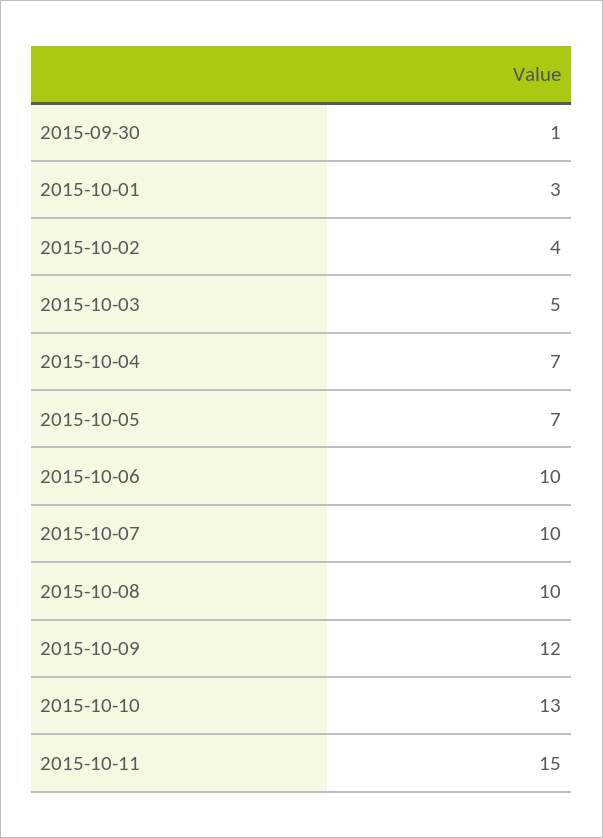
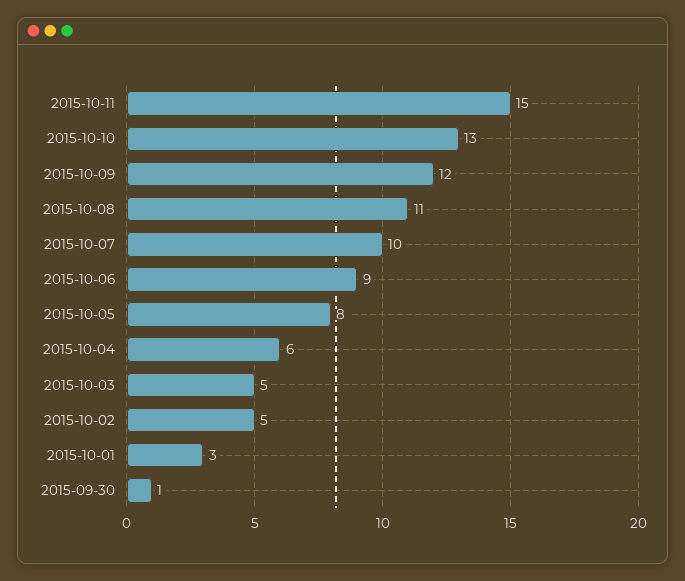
  {
    "2015-09-30": 1,
    "2015-10-01": 3,
-   "2015-10-02": 4,
+   "2015-10-02": 5,
    "2015-10-03": 5,
-   "2015-10-04": 7,
+   "2015-10-04": 6,
-   "2015-10-05": 7,
+   "2015-10-05": 8,
-   "2015-10-06": 10,
+   "2015-10-06": 9,
    "2015-10-07": 10,
-   "2015-10-08": 10,
+   "2015-10-08": 11,
    "2015-10-09": 12,
    "2015-10-10": 13,
    "2015-10-11": 15
  }

